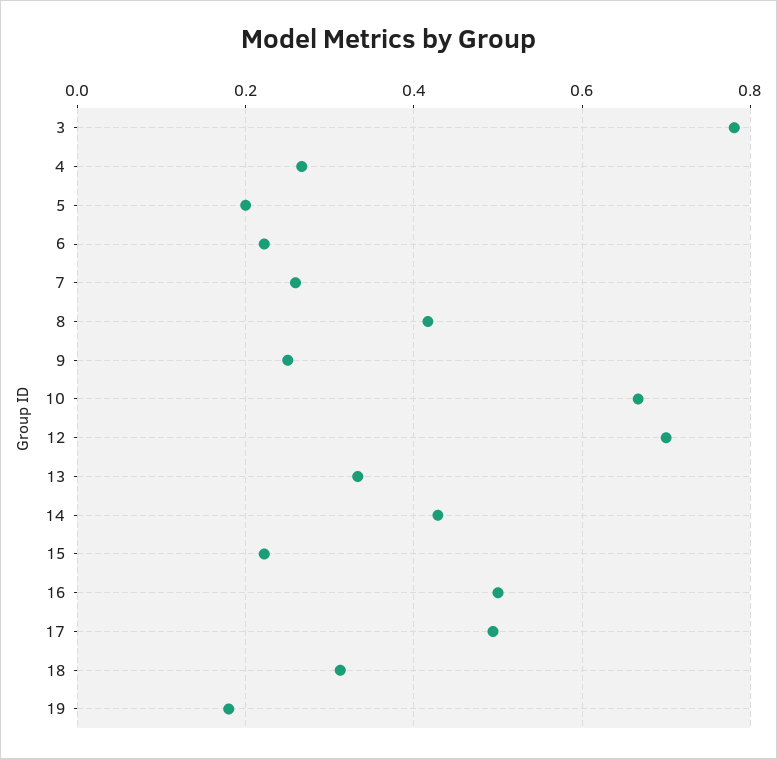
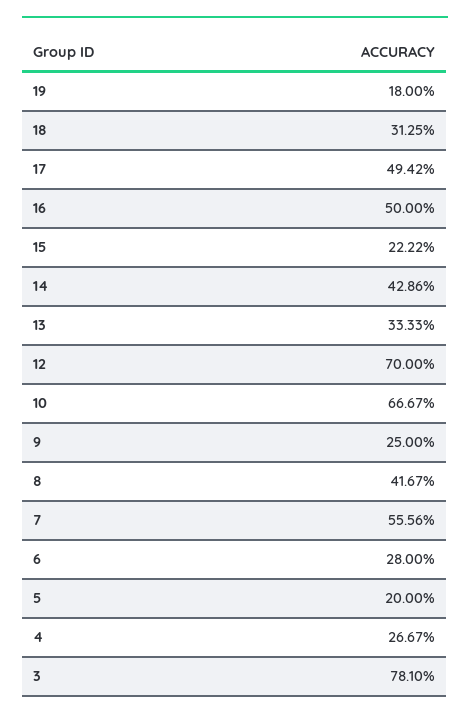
  {
    "3": 0.781,
    "4": 0.2667,
    "5": 0.2,
-   "6": 0.22,
+   "6": 0.28,
-   "7": 0.26,
+   "7": 0.5556,
    "8": 0.4167,
    "9": 0.25,
    "10": 0.6667,
    "12": 0.7,
    "13": 0.3333,
    "14": 0.4286,
    "15": 0.2222,
    "16": 0.5,
    "17": 0.4942,
    "18": 0.3125,
    "19": 0.18
  }

